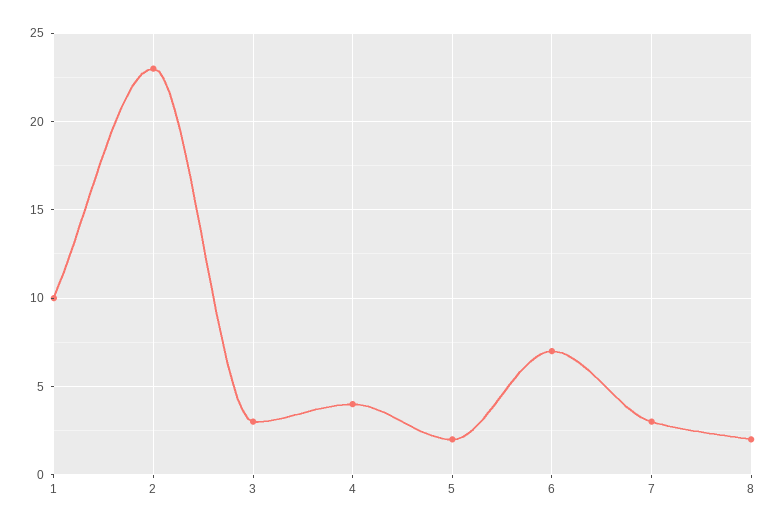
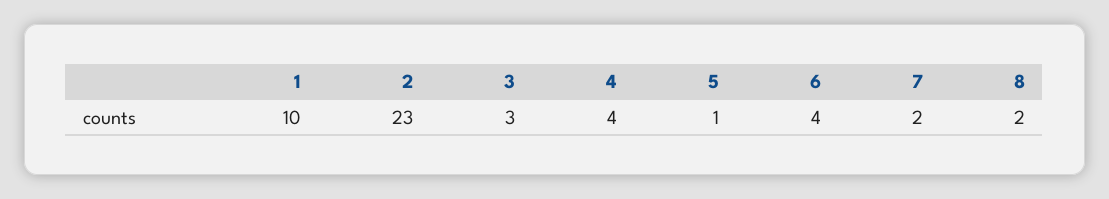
  {
    "1": 10,
    "2": 23,
    "3": 3,
    "4": 4,
-   "5": 2,
+   "5": 1,
-   "6": 7,
+   "6": 4,
-   "7": 3,
+   "7": 2,
    "8": 2
  }

